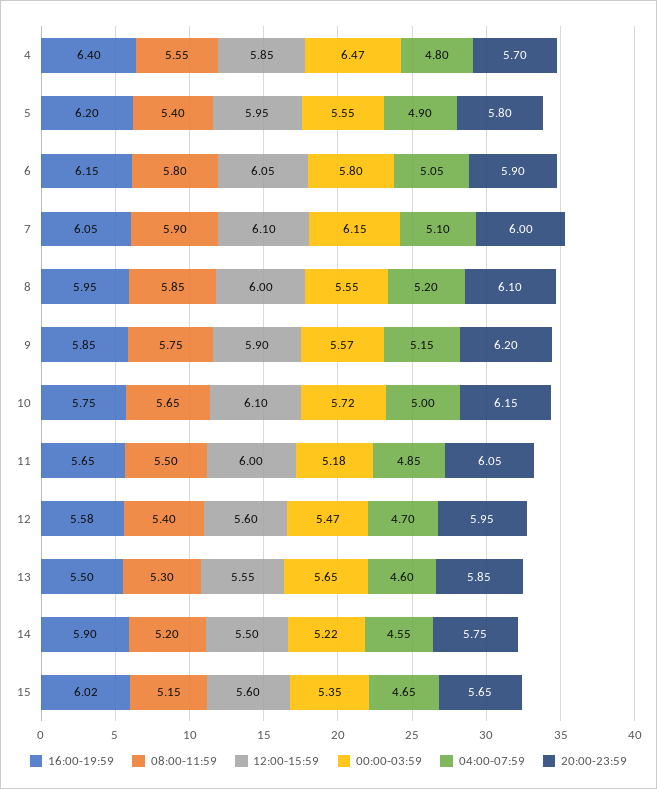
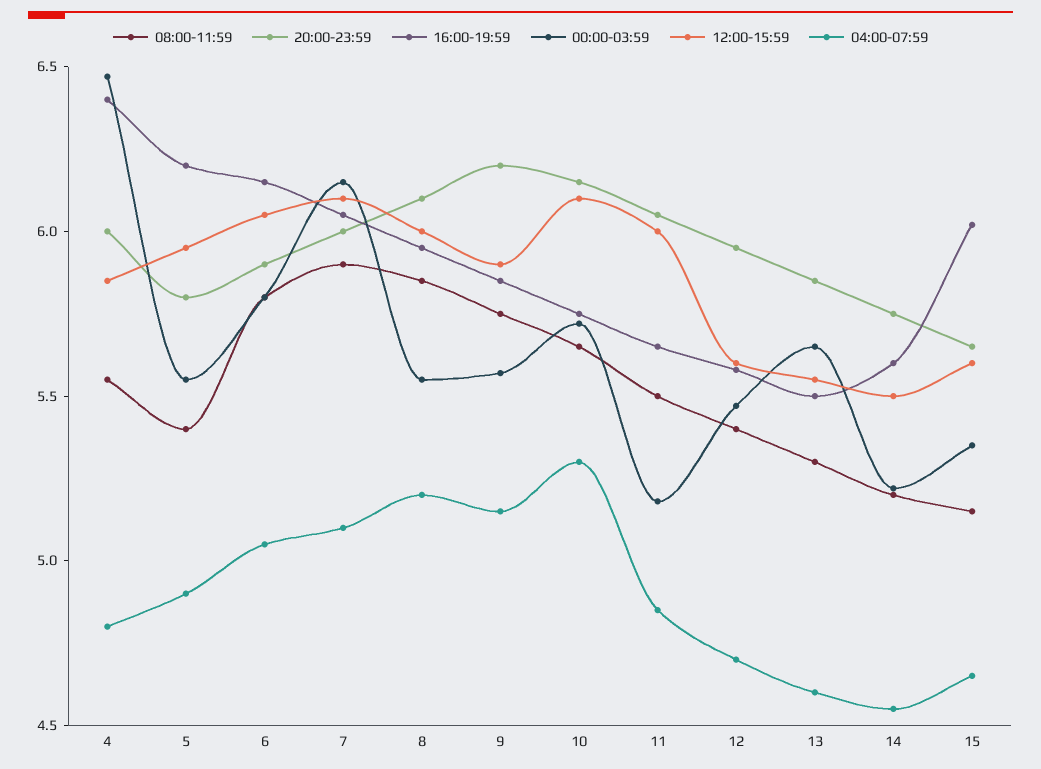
  {
    "16:00-19:59": {
      "4": 6.4,
      "5": 6.2,
      "6": 6.15,
      "7": 6.05,
      "8": 5.95,
      "9": 5.85,
      "10": 5.75,
      "11": 5.65,
      "12": 5.58,
      "13": 5.5,
-     "14": 5.9,
+     "14": 5.6,
      "15": 6.02
    },
    "08:00-11:59": {
      "4": 5.55,
      "5": 5.4,
      "6": 5.8,
      "7": 5.9,
      "8": 5.85,
      "9": 5.75,
      "10": 5.65,
      "11": 5.5,
      "12": 5.4,
      "13": 5.3,
      "14": 5.2,
      "15": 5.15
    },
    "12:00-15:59": {
      "4": 5.85,
      "5": 5.95,
      "6": 6.05,
      "7": 6.1,
      "8": 6,
      "9": 5.9,
      "10": 6.1,
      "11": 6,
      "12": 5.6,
      "13": 5.55,
      "14": 5.5,
      "15": 5.6
    },
    "00:00-03:59": {
      "4": 6.47,
      "5": 5.55,
      "6": 5.8,
      "7": 6.15,
      "8": 5.55,
      "9": 5.57,
      "10": 5.72,
      "11": 5.18,
      "12": 5.47,
      "13": 5.65,
      "14": 5.22,
      "15": 5.35
    },
    "04:00-07:59": {
      "4": 4.8,
      "5": 4.9,
      "6": 5.05,
      "7": 5.1,
      "8": 5.2,
      "9": 5.15,
-     "10": 5,
+     "10": 5.3,
      "11": 4.85,
      "12": 4.7,
      "13": 4.6,
      "14": 4.55,
      "15": 4.65
    },
    "20:00-23:59": {
-     "4": 5.7,
+     "4": 6,
      "5": 5.8,
      "6": 5.9,
      "7": 6,
      "8": 6.1,
      "9": 6.2,
      "10": 6.15,
      "11": 6.05,
      "12": 5.95,
      "13": 5.85,
      "14": 5.75,
      "15": 5.65
    }
  }

